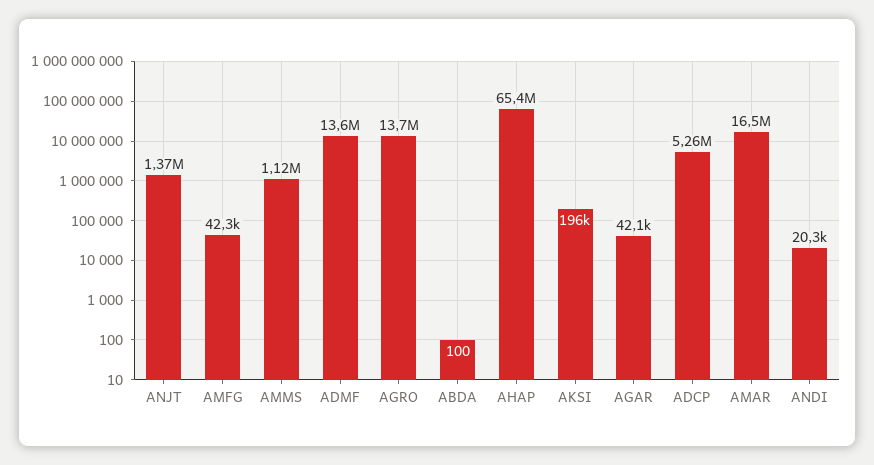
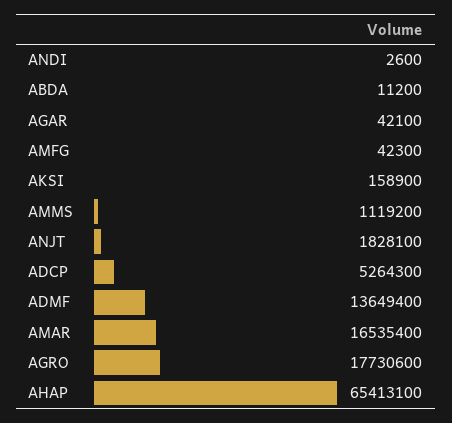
  {
-   "ANJT": 1370000,
+   "ANJT": 1828100,
    "AMFG": 42300,
    "AMMS": 1119200,
    "ADMF": 13649400,
-   "AGRO": 13700000,
+   "AGRO": 17730600,
-   "ABDA": 100,
+   "ABDA": 11200,
    "AHAP": 65413100,
-   "AKSI": 196000,
+   "AKSI": 158900,
    "AGAR": 42100,
    "ADCP": 5264300,
    "AMAR": 16535400,
-   "ANDI": 20300
+   "ANDI": 2600
  }

